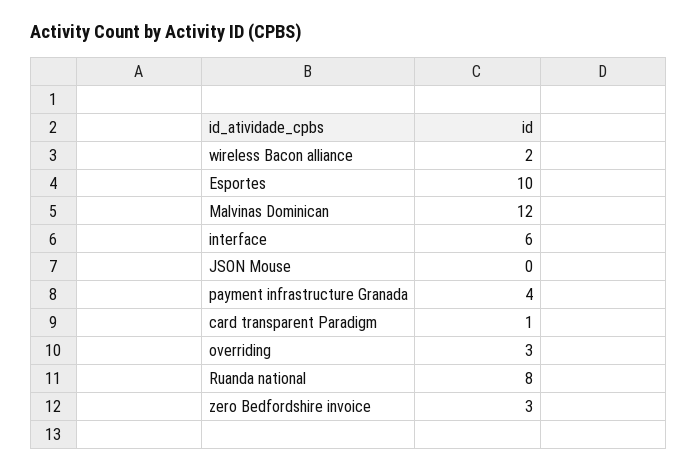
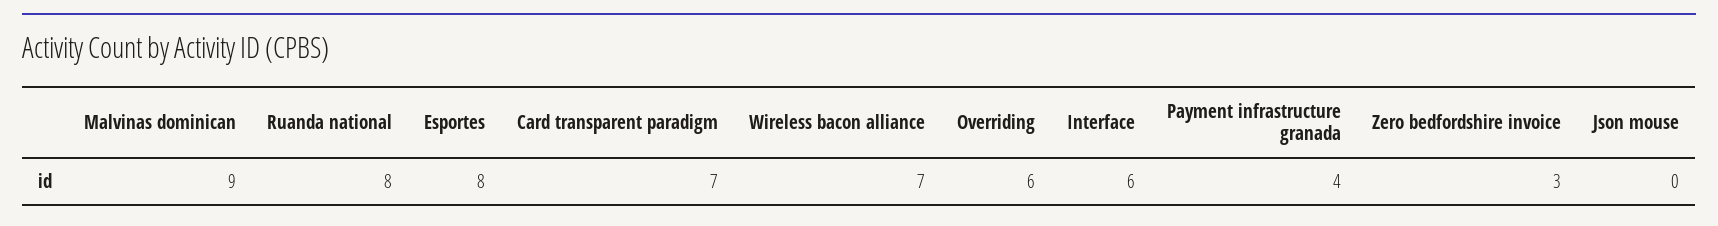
  {
-   "wireless Bacon alliance": 2,
+   "wireless Bacon alliance": 7,
-   "Esportes": 10,
+   "Esportes": 8,
-   "Malvinas Dominican": 12,
+   "Malvinas Dominican": 9,
    "interface": 6,
    "JSON Mouse": 0,
    "payment infrastructure Granada": 4,
-   "card transparent Paradigm": 1,
+   "card transparent Paradigm": 7,
-   "overriding": 3,
+   "overriding": 6,
    "Ruanda national": 8,
    "zero Bedfordshire invoice": 3
  }

